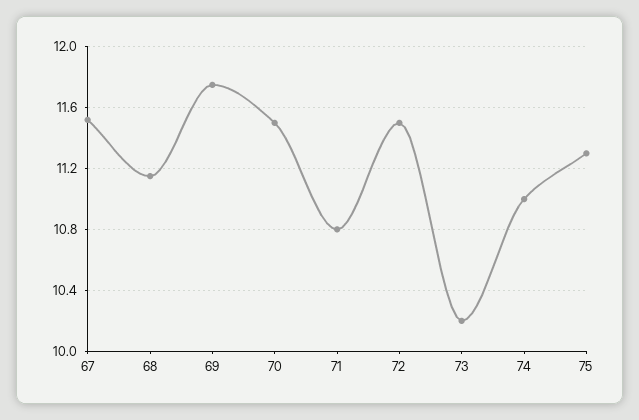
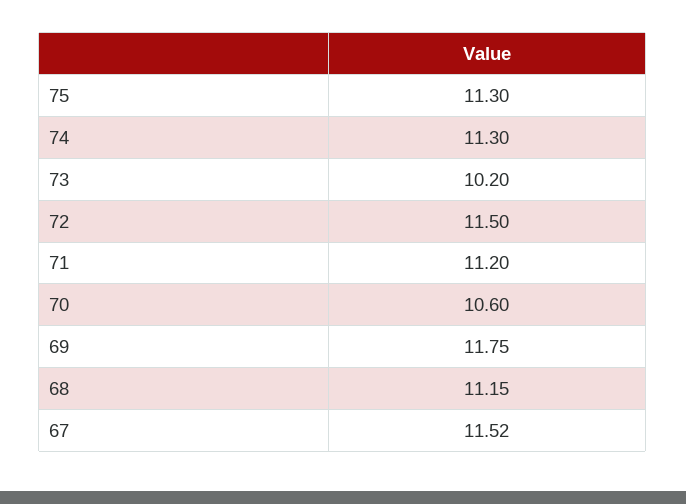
  {
    "67": 11.52,
    "68": 11.15,
    "69": 11.75,
-   "70": 11.5,
+   "70": 10.6,
-   "71": 10.8,
+   "71": 11.2,
    "72": 11.5,
    "73": 10.2,
-   "74": 11,
+   "74": 11.3,
    "75": 11.3
  }

